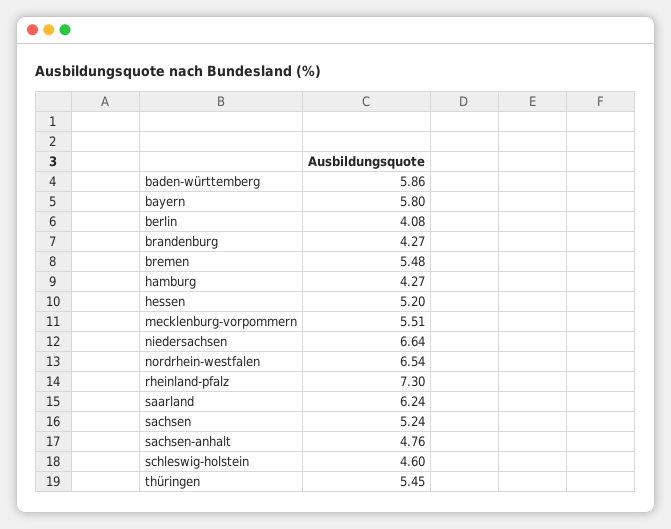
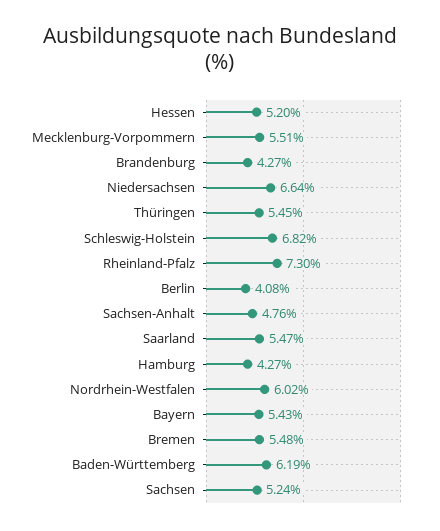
  {
-   "baden-württemberg": 5.86,
+   "baden-württemberg": 6.19,
-   "bayern": 5.8,
+   "bayern": 5.43,
    "berlin": 4.08,
    "brandenburg": 4.27,
    "bremen": 5.48,
    "hamburg": 4.27,
    "hessen": 5.2,
    "mecklenburg-vorpommern": 5.51,
    "niedersachsen": 6.64,
-   "nordrhein-westfalen": 6.54,
+   "nordrhein-westfalen": 6.02,
    "rheinland-pfalz": 7.3,
-   "saarland": 6.24,
+   "saarland": 5.47,
    "sachsen": 5.24,
    "sachsen-anhalt": 4.76,
-   "schleswig-holstein": 4.6,
+   "schleswig-holstein": 6.82,
    "thüringen": 5.45
  }

